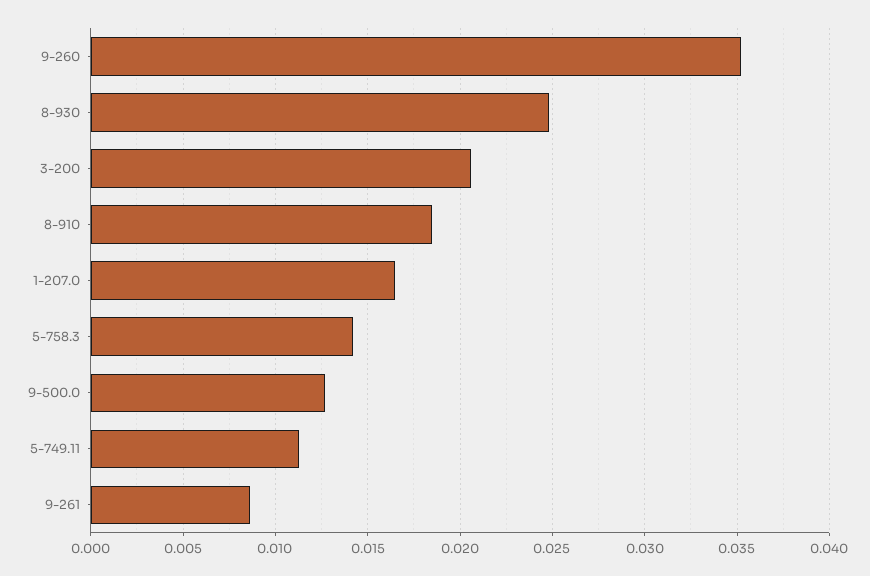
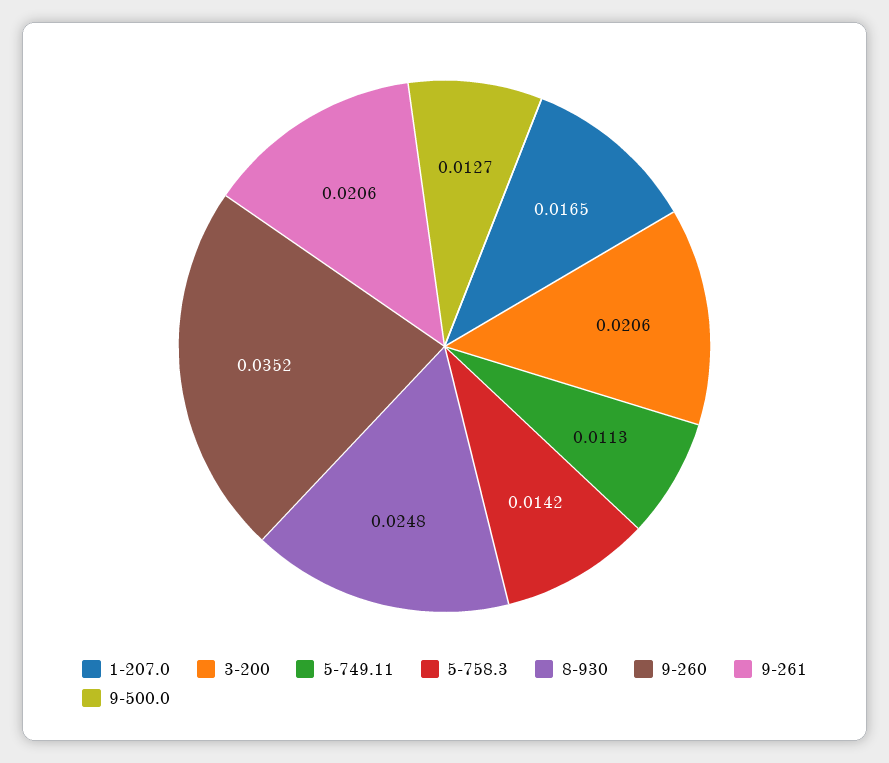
  {
    "9-260": 0.0352,
    "8-930": 0.0248,
    "3-200": 0.0206,
-   "8-910": 0.0185,
    "1-207.0": 0.0165,
    "5-758.3": 0.0142,
    "9-500.0": 0.0127,
    "5-749.11": 0.0113,
-   "9-261": 0.0085
+   "9-261": 0.0206
  }

